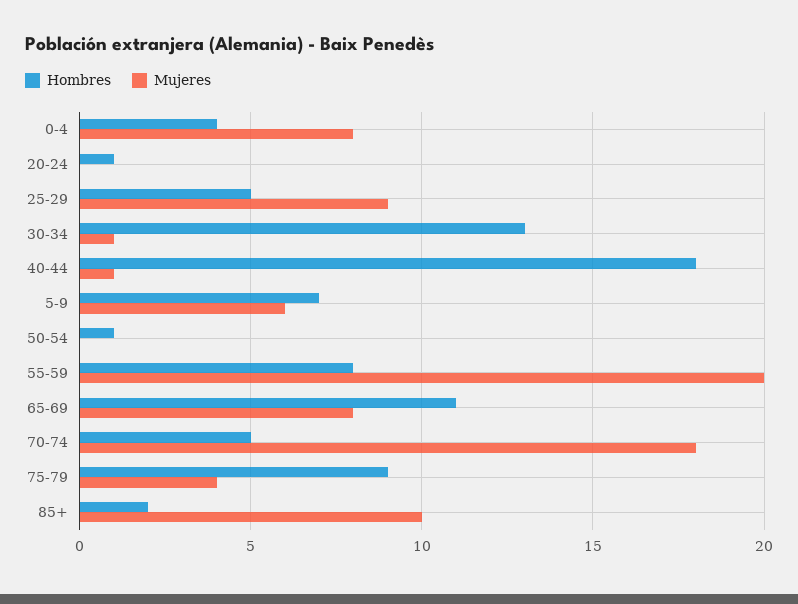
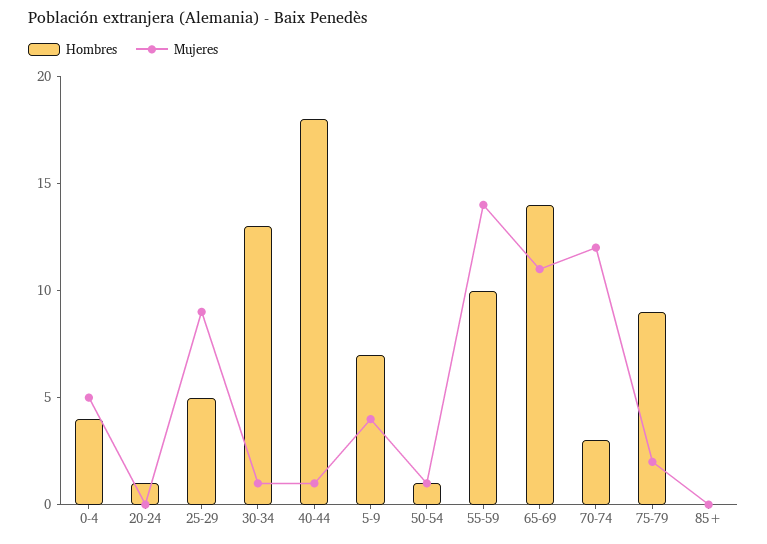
  {
    "Hombres": {
      "0-4": 4,
      "20-24": 1,
      "25-29": 5,
      "30-34": 13,
      "40-44": 18,
      "5-9": 7,
      "50-54": 1,
-     "55-59": 8,
+     "55-59": 10,
-     "65-69": 11,
+     "65-69": 14,
-     "70-74": 5,
+     "70-74": 3,
      "75-79": 9,
-     "85+": 2
+     "85+": 0
    },
    "Mujeres": {
-     "0-4": 8,
+     "0-4": 5,
      "20-24": 0,
      "25-29": 9,
      "30-34": 1,
      "40-44": 1,
-     "5-9": 6,
+     "5-9": 4,
-     "50-54": 0,
+     "50-54": 1,
-     "55-59": 20,
+     "55-59": 14,
-     "65-69": 8,
+     "65-69": 11,
-     "70-74": 18,
+     "70-74": 12,
-     "75-79": 4,
+     "75-79": 2,
-     "85+": 10
+     "85+": 0
    }
  }

